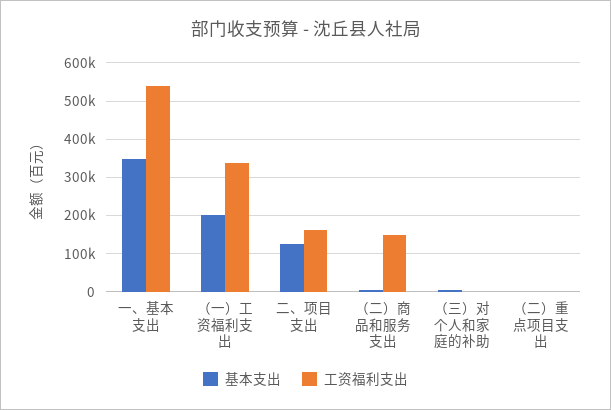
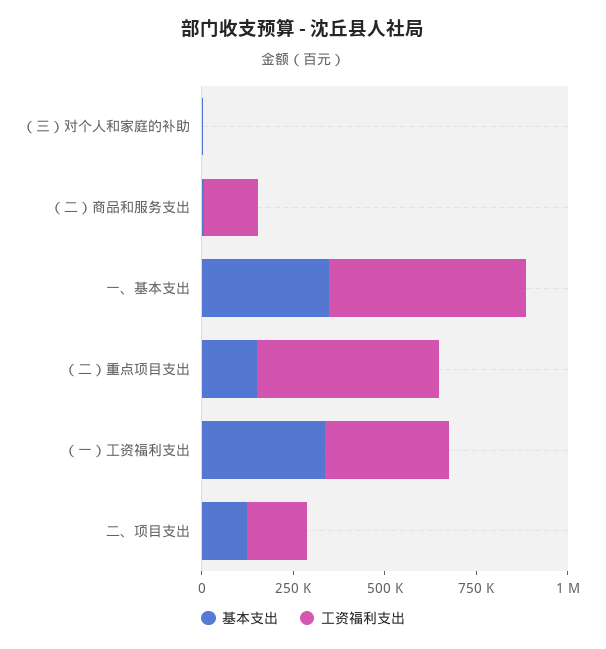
  {
    "基本支出": {
      "一、基本支出": 340000,
-     "（一）工资福利支出": 200000,
+     "（一）工资福利支出": 350000,
      "二、项目支出": 120000,
      "（二）商品和服务支出": 0,
      "（三）对个人和家庭的补助": 0,
-     "（二）重点项目支出": 0
+     "（二）重点项目支出": 150000
    },
    "工资福利支出": {
      "一、基本支出": 540000,
      "（一）工资福利支出": 340000,
      "二、项目支出": 160000,
      "（二）商品和服务支出": 140000,
      "（三）对个人和家庭的补助": 0,
-     "（二）重点项目支出": 0
+     "（二）重点项目支出": 500000
    }
  }

